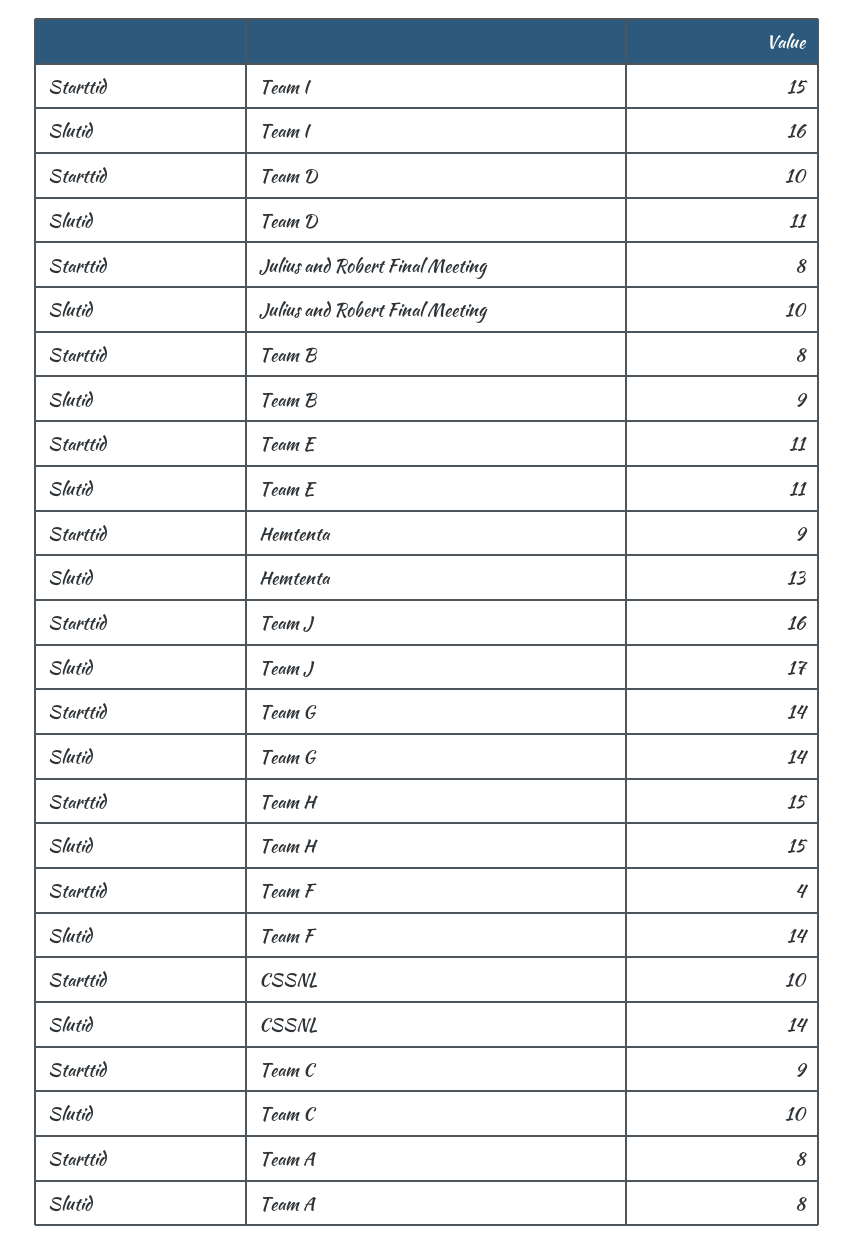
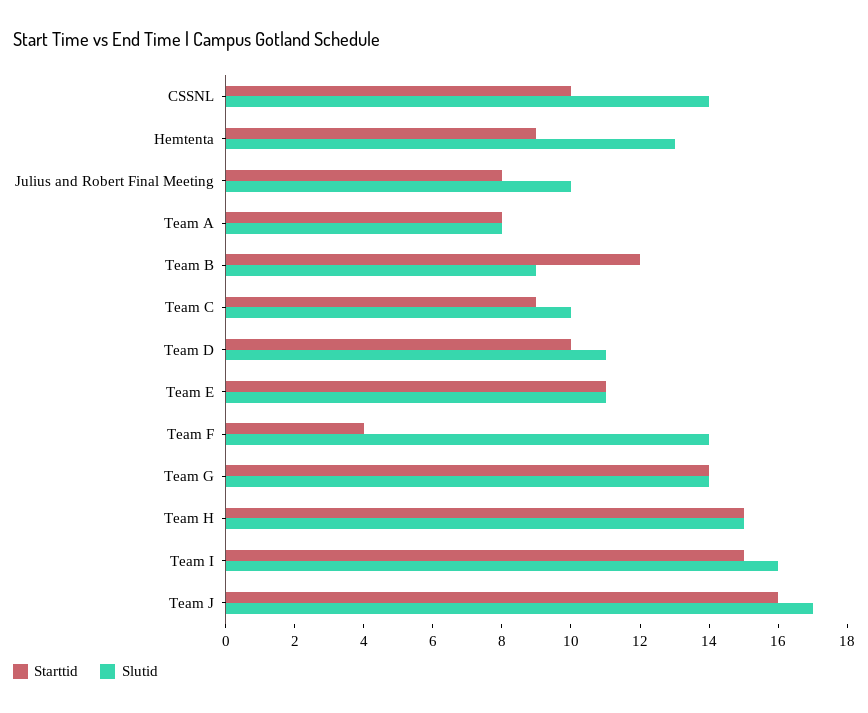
  {
    "Starttid": {
      "Team I": 15,
      "Team D": 10,
      "Julius and Robert Final Meeting": 8,
-     "Team B": 8,
+     "Team B": 12,
      "Team E": 11,
      "Hemtenta": 9,
      "Team J": 16,
      "Team G": 14,
      "Team H": 15,
      "Team F": 4,
      "CSSNL": 10,
      "Team C": 9,
      "Team A": 8
    },
    "Slutid": {
      "Team I": 16,
      "Team D": 11,
      "Julius and Robert Final Meeting": 10,
      "Team B": 9,
      "Team E": 11,
      "Hemtenta": 13,
      "Team J": 17,
      "Team G": 14,
      "Team H": 15,
      "Team F": 14,
      "CSSNL": 14,
      "Team C": 10,
      "Team A": 8
    }
  }

